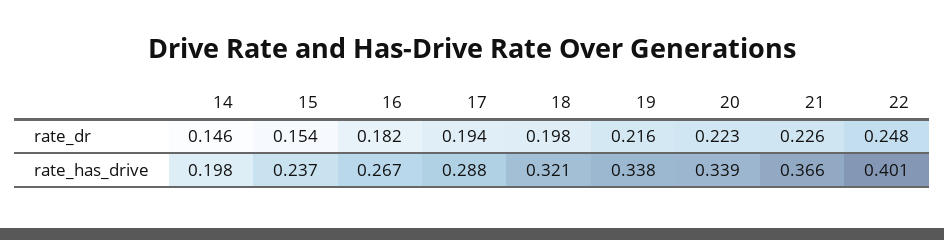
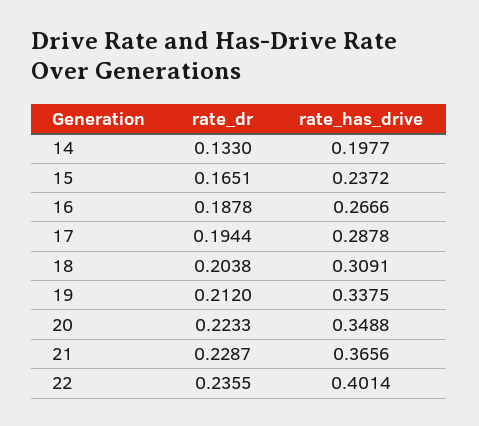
  {
    "14": {
-     "rate_dr": 0.146,
+     "rate_dr": 0.133,
      "rate_has_drive": 0.1977
    },
    "15": {
-     "rate_dr": 0.154,
+     "rate_dr": 0.1651,
      "rate_has_drive": 0.2372
    },
    "16": {
-     "rate_dr": 0.182,
+     "rate_dr": 0.1878,
      "rate_has_drive": 0.2666
    },
    "17": {
      "rate_dr": 0.1944,
      "rate_has_drive": 0.2878
    },
    "18": {
-     "rate_dr": 0.198,
+     "rate_dr": 0.2038,
-     "rate_has_drive": 0.321
+     "rate_has_drive": 0.3091
    },
    "19": {
-     "rate_dr": 0.216,
+     "rate_dr": 0.212,
      "rate_has_drive": 0.3375
    },
    "20": {
      "rate_dr": 0.2233,
-     "rate_has_drive": 0.339
+     "rate_has_drive": 0.3488
    },
    "21": {
-     "rate_dr": 0.226,
+     "rate_dr": 0.2287,
      "rate_has_drive": 0.3656
    },
    "22": {
-     "rate_dr": 0.248,
+     "rate_dr": 0.2355,
      "rate_has_drive": 0.4014
    }
  }

